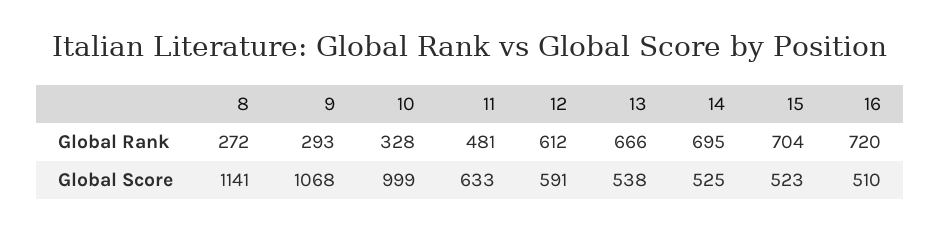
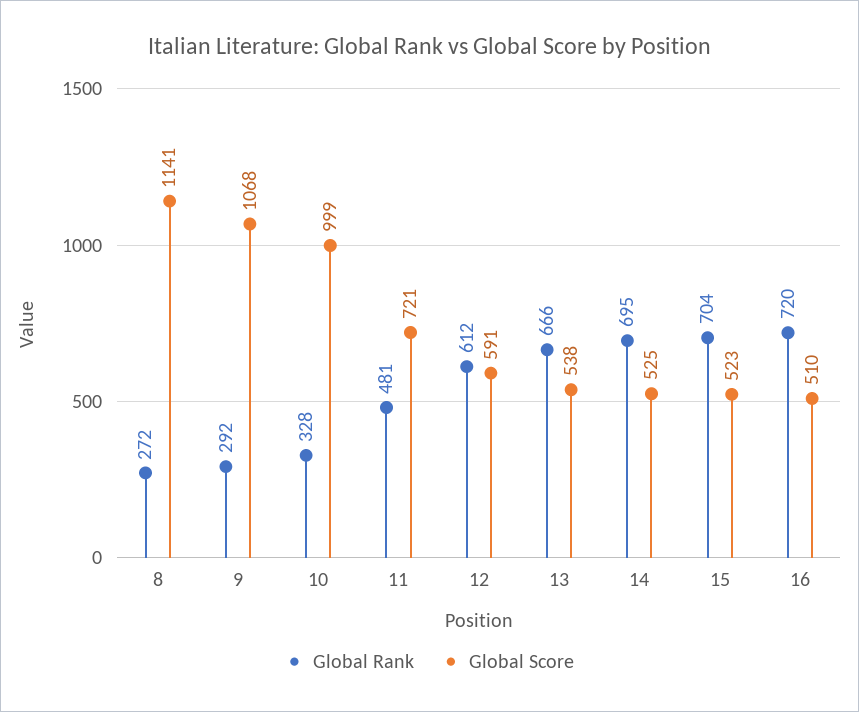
  {
    "Global Rank": {
      "8": 272,
-     "9": 293,
+     "9": 292,
      "10": 328,
      "11": 481,
      "12": 612,
      "13": 666,
      "14": 695,
      "15": 704,
      "16": 720
    },
    "Global Score": {
      "8": 1141,
      "9": 1068,
      "10": 999,
-     "11": 633,
+     "11": 721,
      "12": 591,
      "13": 538,
      "14": 525,
      "15": 523,
      "16": 510
    }
  }

